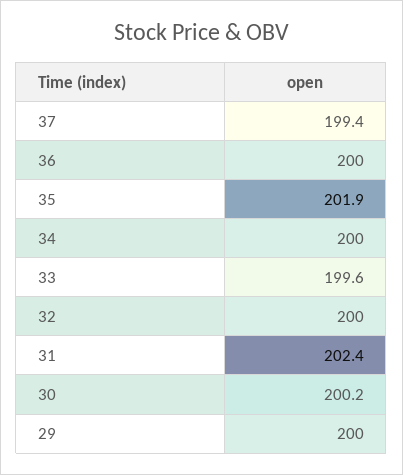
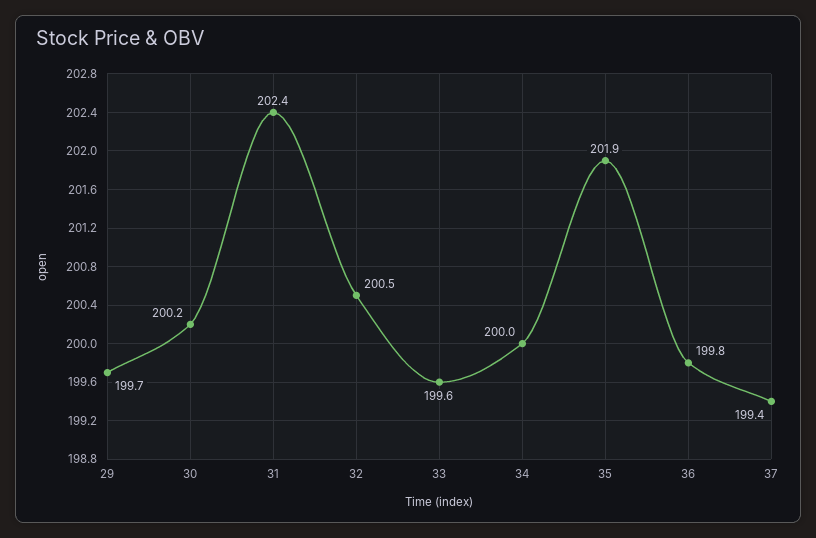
  {
    "37": 199.4,
-   "36": 200,
+   "36": 199.8,
    "35": 201.9,
    "34": 200,
    "33": 199.6,
-   "32": 200,
+   "32": 200.5,
    "31": 202.4,
    "30": 200.2,
-   "29": 200
+   "29": 199.7
  }

